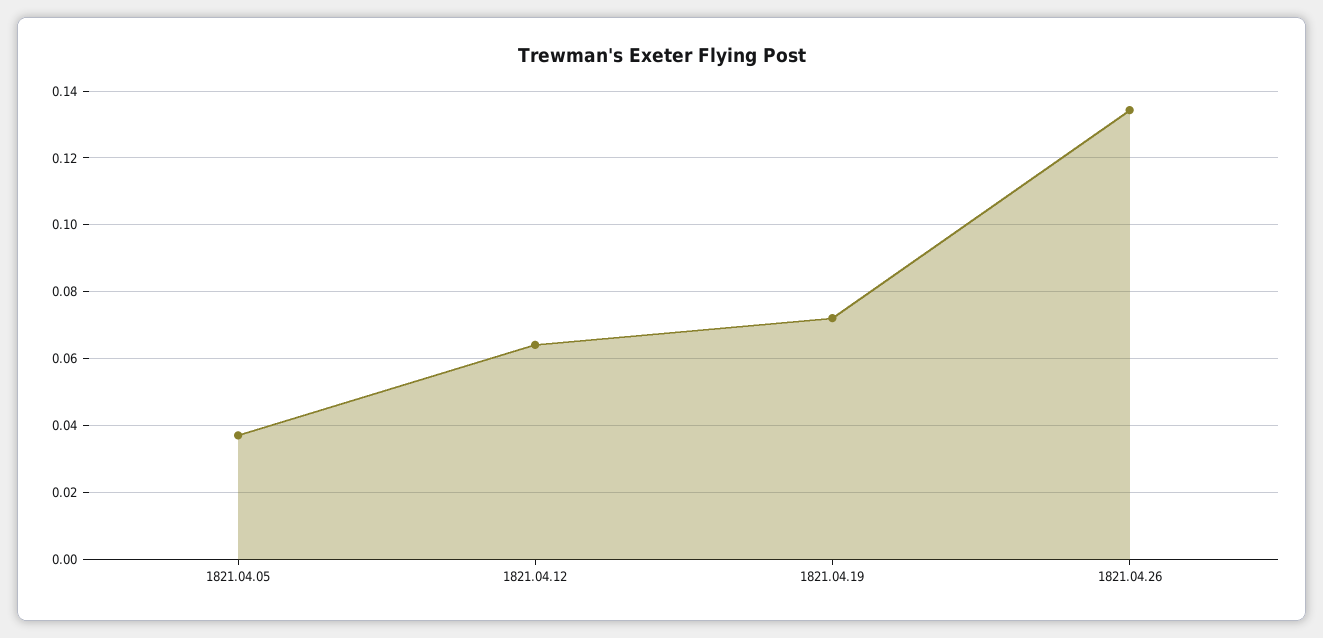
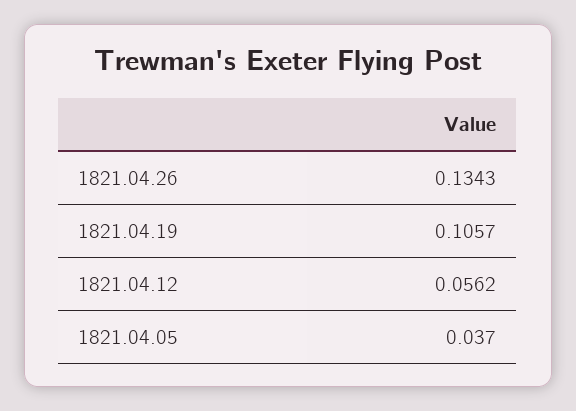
  {
    "1821.04.05": 0.037,
-   "1821.04.12": 0.064,
+   "1821.04.12": 0.0562,
-   "1821.04.19": 0.072,
+   "1821.04.19": 0.1057,
    "1821.04.26": 0.1343
  }

